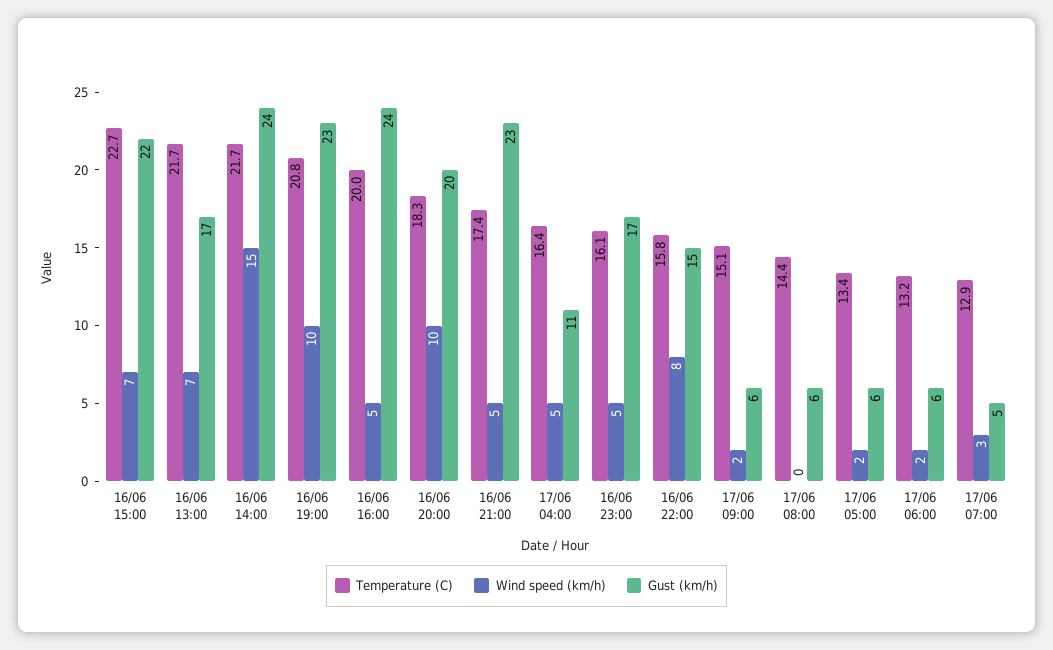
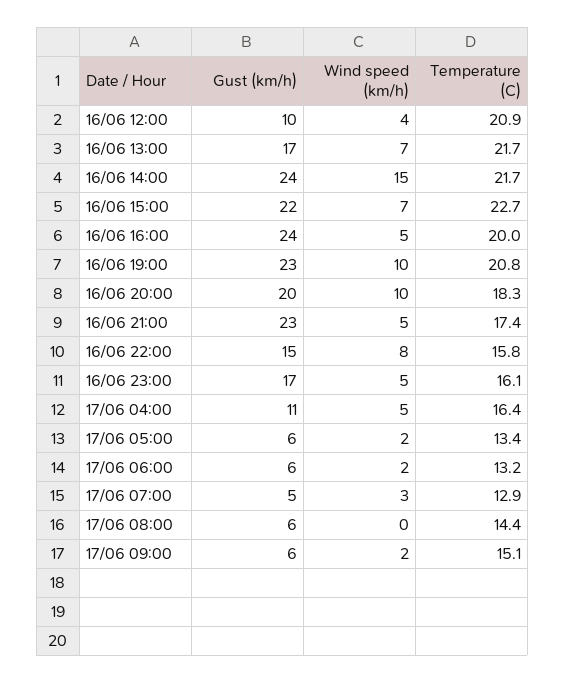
  {
    "Temperature (C)": {
      "16/06 15:00": 22.7,
      "16/06 13:00": 21.7,
      "16/06 14:00": 21.7,
      "16/06 19:00": 20.8,
      "16/06 16:00": 20,
      "16/06 20:00": 18.3,
      "16/06 21:00": 17.4,
      "17/06 04:00": 16.4,
      "16/06 23:00": 16.1,
      "16/06 22:00": 15.8,
      "17/06 09:00": 15.1,
      "17/06 08:00": 14.4,
      "17/06 05:00": 13.4,
      "17/06 06:00": 13.2,
-     "17/06 07:00": 12.9
+     "17/06 07:00": 12.9,
+     "16/06 12:00": 20.9
    },
    "Wind speed (km/h)": {
      "16/06 15:00": 7,
      "16/06 13:00": 7,
      "16/06 14:00": 15,
      "16/06 19:00": 10,
      "16/06 16:00": 5,
      "16/06 20:00": 10,
      "16/06 21:00": 5,
      "17/06 04:00": 5,
      "16/06 23:00": 5,
      "16/06 22:00": 8,
      "17/06 09:00": 2,
      "17/06 08:00": 0,
      "17/06 05:00": 2,
      "17/06 06:00": 2,
-     "17/06 07:00": 3
+     "17/06 07:00": 3,
+     "16/06 12:00": 4
    },
    "Gust (km/h)": {
      "16/06 15:00": 22,
      "16/06 13:00": 17,
      "16/06 14:00": 24,
      "16/06 19:00": 23,
      "16/06 16:00": 24,
      "16/06 20:00": 20,
      "16/06 21:00": 23,
      "17/06 04:00": 11,
      "16/06 23:00": 17,
      "16/06 22:00": 15,
      "17/06 09:00": 6,
      "17/06 08:00": 6,
      "17/06 05:00": 6,
      "17/06 06:00": 6,
-     "17/06 07:00": 5
+     "17/06 07:00": 5,
+     "16/06 12:00": 10
    }
  }

